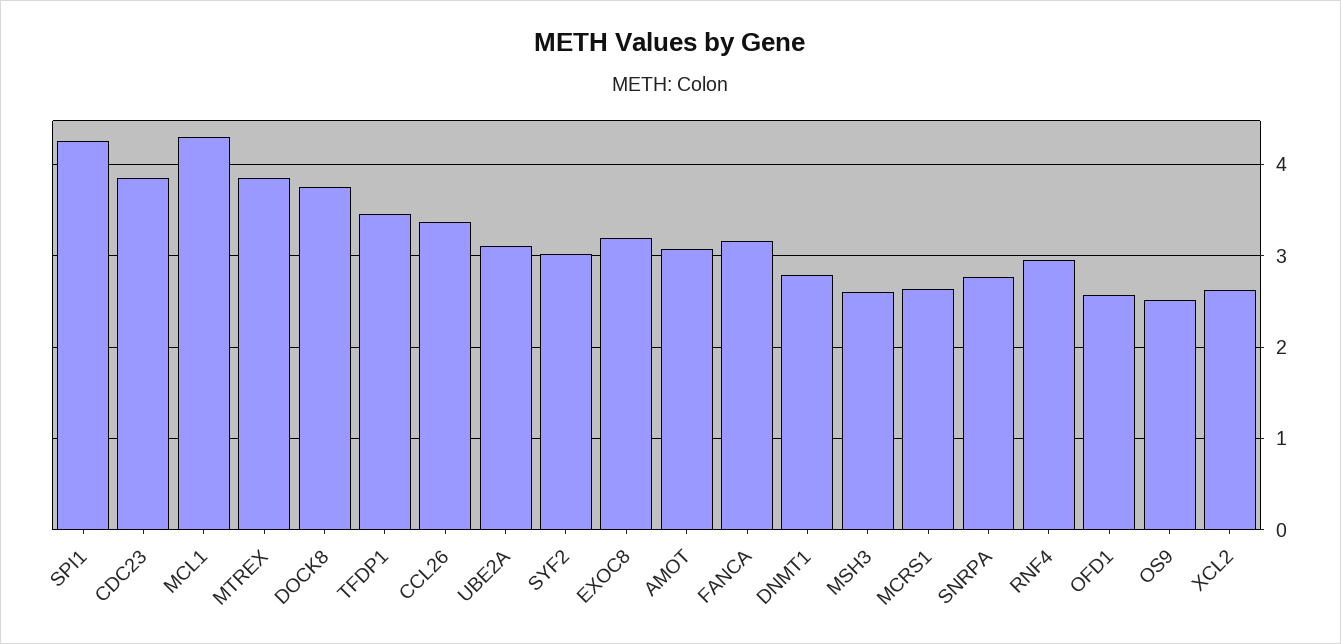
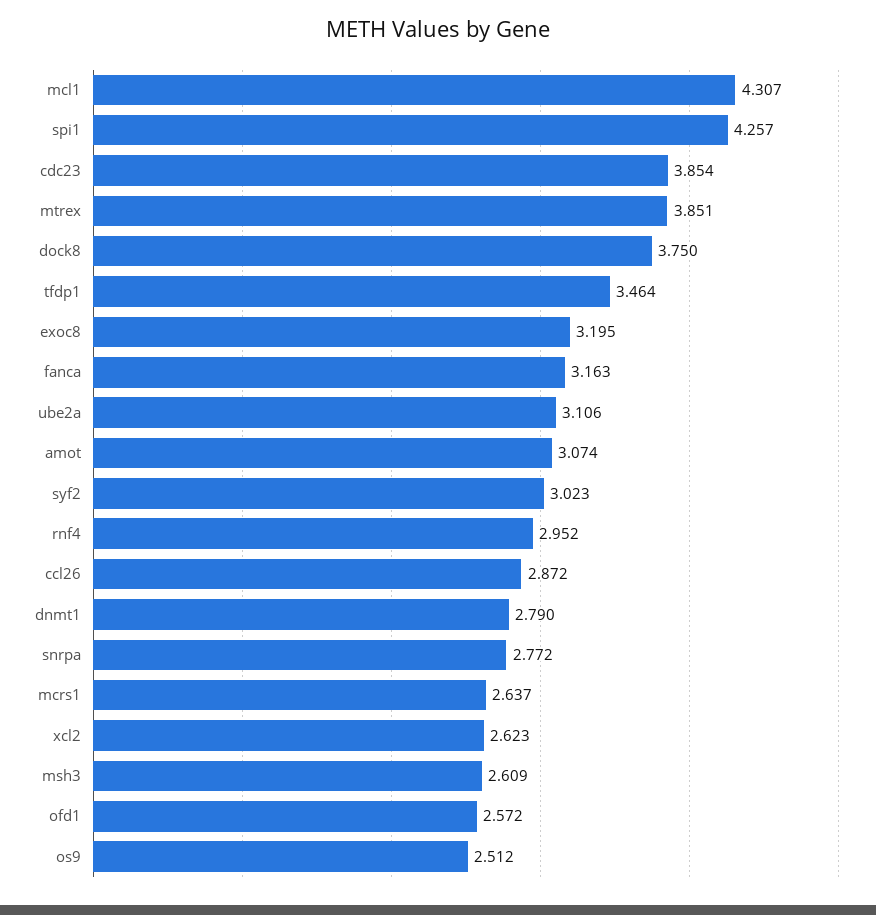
  {
    "SPI1": 4.257,
    "CDC23": 3.854,
    "MCL1": 4.307,
    "MTREX": 3.851,
    "DOCK8": 3.75,
    "TFDP1": 3.464,
-   "CCL26": 3.4,
+   "CCL26": 2.872,
    "UBE2A": 3.106,
    "SYF2": 3.023,
    "EXOC8": 3.195,
    "AMOT": 3.074,
    "FANCA": 3.163,
    "DNMT1": 2.79,
    "MSH3": 2.609,
    "MCRS1": 2.637,
    "SNRPA": 2.772,
    "RNF4": 2.952,
    "OFD1": 2.572,
    "OS9": 2.512,
    "XCL2": 2.623
  }

